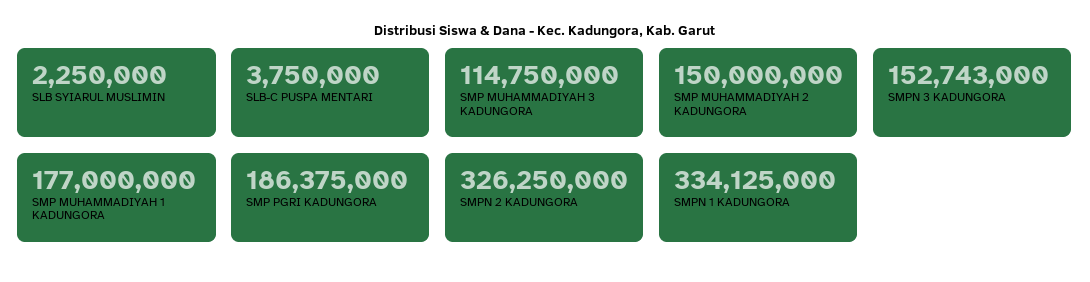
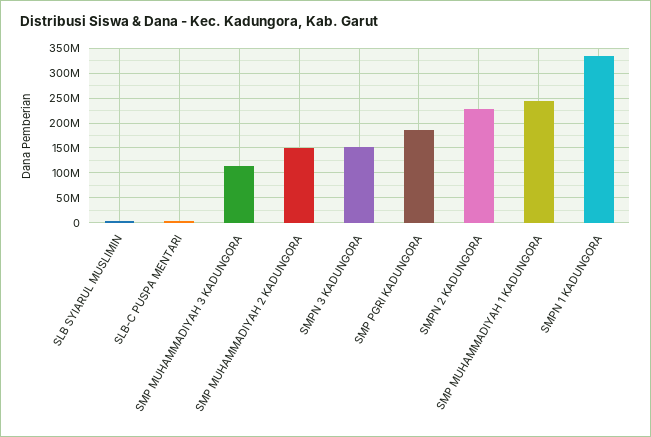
  {
    "SLB SYIARUL MUSLIMIN": 2250000,
    "SLB-C PUSPA MENTARI": 3750000,
    "SMP MUHAMMADIYAH 3 KADUNGORA": 114750000,
    "SMP MUHAMMADIYAH 2 KADUNGORA": 150000000,
    "SMPN 3 KADUNGORA": 152743000,
-   "SMP MUHAMMADIYAH 1 KADUNGORA": 177000000,
+   "SMP MUHAMMADIYAH 1 KADUNGORA": 250000000,
    "SMP PGRI KADUNGORA": 186375000,
-   "SMPN 2 KADUNGORA": 326250000,
+   "SMPN 2 KADUNGORA": 225000000,
    "SMPN 1 KADUNGORA": 334125000
  }

